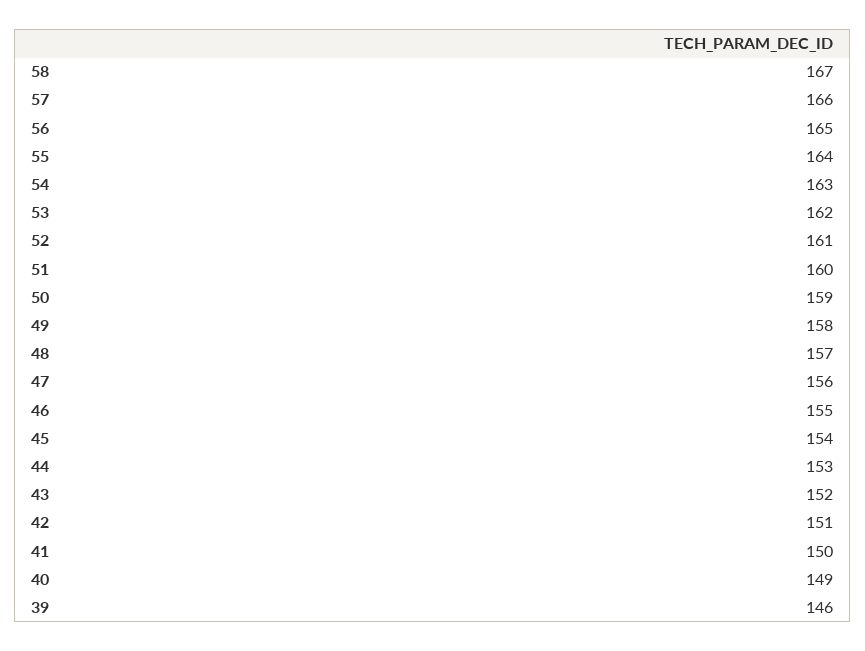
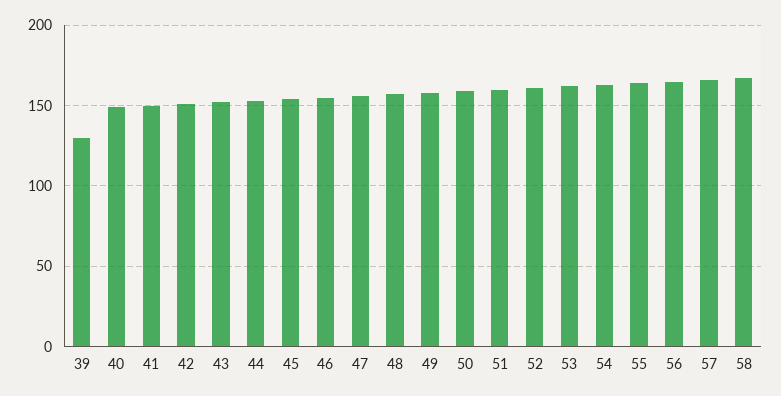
  {
    "58": 167,
    "57": 166,
    "56": 165,
    "55": 164,
    "54": 163,
    "53": 162,
    "52": 161,
    "51": 160,
    "50": 159,
    "49": 158,
    "48": 157,
    "47": 156,
    "46": 155,
    "45": 154,
    "44": 153,
    "43": 152,
    "42": 151,
    "41": 150,
    "40": 149,
-   "39": 146
+   "39": 130
  }

